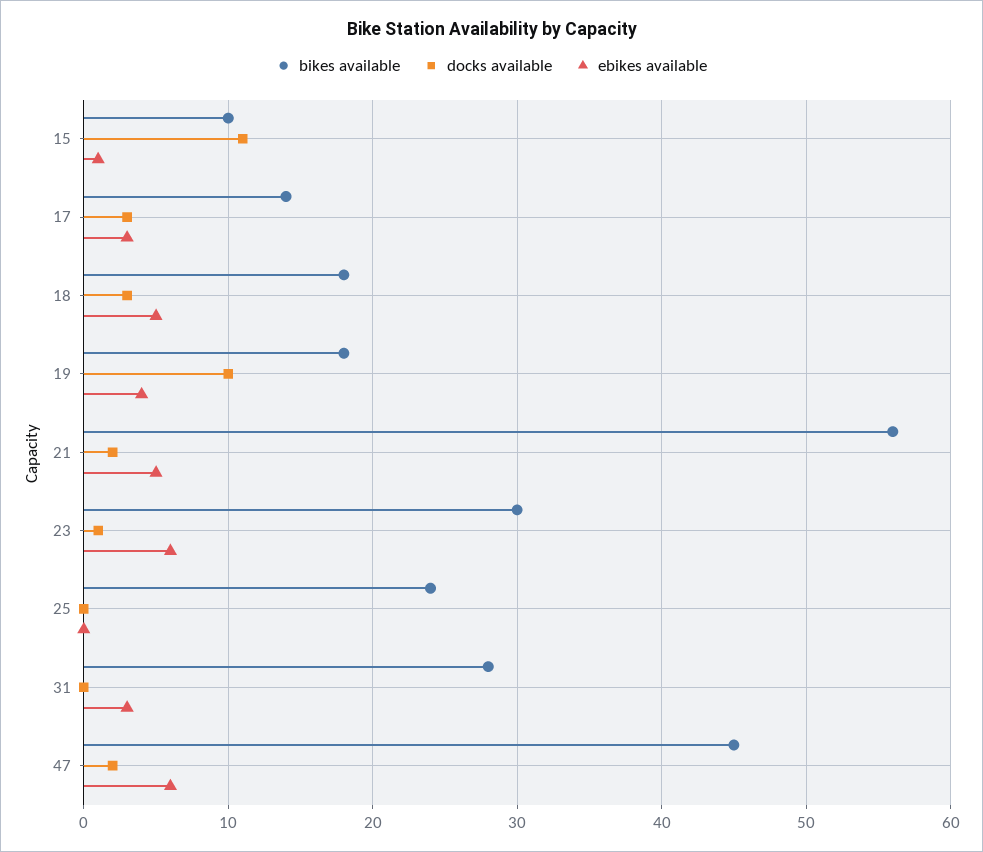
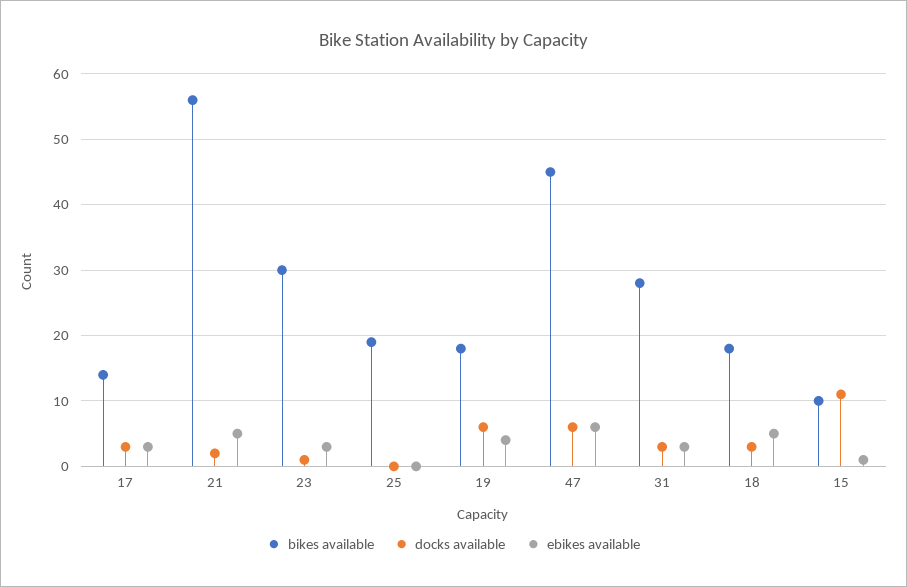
  {
    "bikes available": {
      "15": 10,
      "17": 14,
      "18": 18,
      "19": 18,
      "21": 56,
      "23": 30,
-     "25": 24,
+     "25": 19,
      "31": 28,
      "47": 45
    },
    "docks available": {
      "15": 11,
      "17": 3,
      "18": 3,
-     "19": 10,
+     "19": 6,
      "21": 2,
      "23": 1,
      "25": 0,
-     "31": 0,
+     "31": 3,
-     "47": 2
+     "47": 6
    },
    "ebikes available": {
      "15": 1,
      "17": 3,
      "18": 5,
      "19": 4,
      "21": 5,
-     "23": 6,
+     "23": 3,
      "25": 0,
      "31": 3,
      "47": 6
    }
  }

